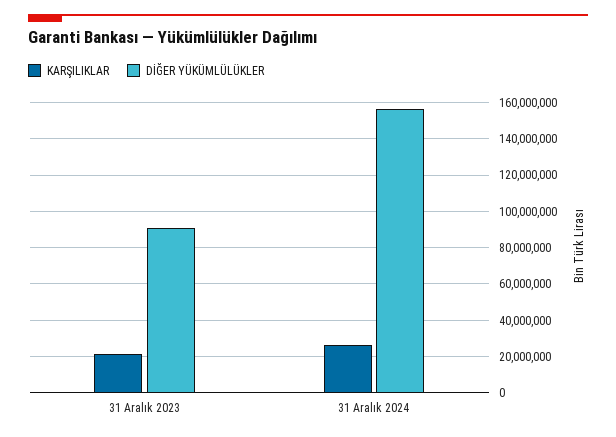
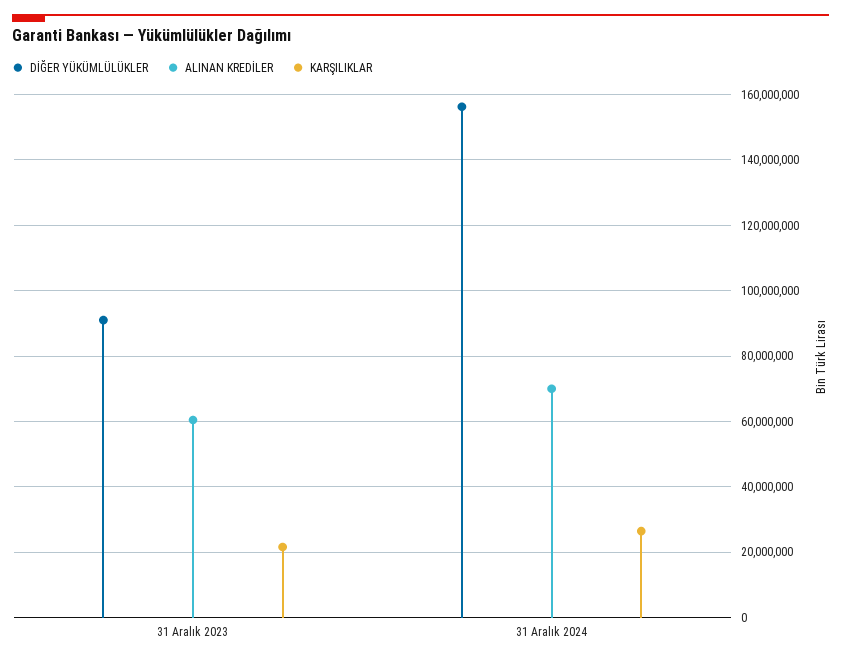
  {
    "KARŞILIKLAR": {
      "31 Aralık 2023": 22000000,
      "31 Aralık 2024": 26000000
    },
    "DİĞER YÜKÜMLÜLÜKLER": {
      "31 Aralık 2023": 90000000,
      "31 Aralık 2024": 156000000
-   }
+   },
+   "ALINAN KREDİLER": {
+     "31 Aralık 2023": 60000000,
+     "31 Aralık 2024": 70000000
+   }
  }

